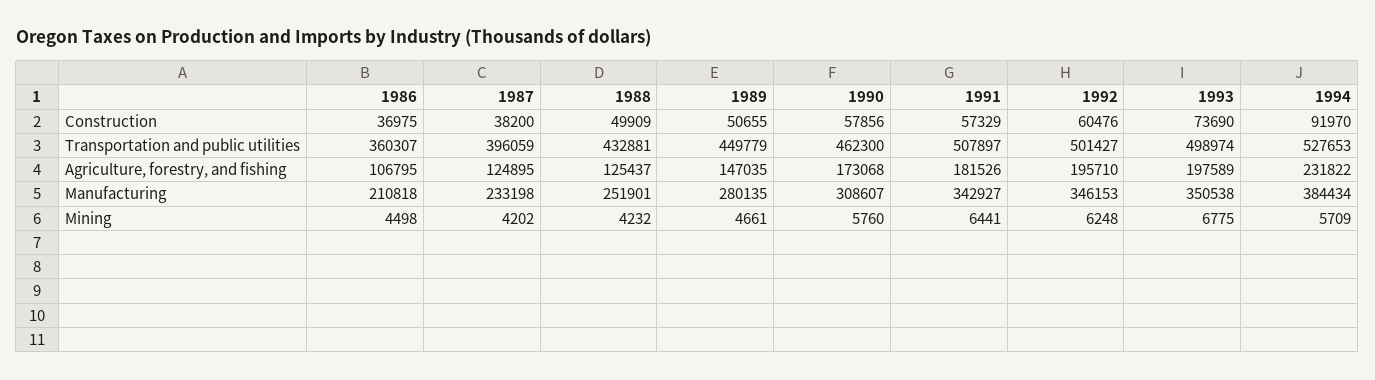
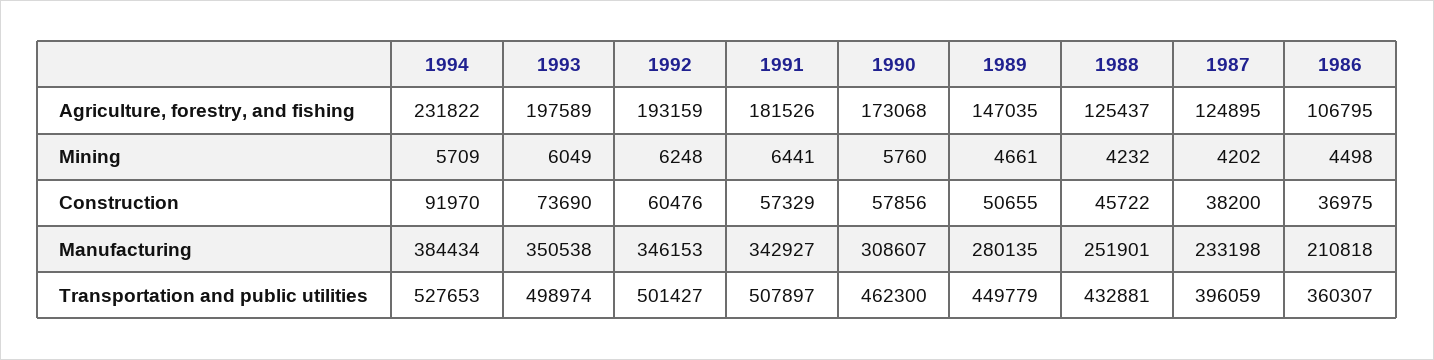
  {
    "1986": {
      "Construction": 36975,
      "Transportation and public utilities": 360307,
      "Agriculture, forestry, and fishing": 106795,
      "Manufacturing": 210818,
      "Mining": 4498
    },
    "1987": {
      "Construction": 38200,
      "Transportation and public utilities": 396059,
      "Agriculture, forestry, and fishing": 124895,
      "Manufacturing": 233198,
      "Mining": 4202
    },
    "1988": {
-     "Construction": 49909,
+     "Construction": 45722,
      "Transportation and public utilities": 432881,
      "Agriculture, forestry, and fishing": 125437,
      "Manufacturing": 251901,
      "Mining": 4232
    },
    "1989": {
      "Construction": 50655,
      "Transportation and public utilities": 449779,
      "Agriculture, forestry, and fishing": 147035,
      "Manufacturing": 280135,
      "Mining": 4661
    },
    "1990": {
      "Construction": 57856,
      "Transportation and public utilities": 462300,
      "Agriculture, forestry, and fishing": 173068,
      "Manufacturing": 308607,
      "Mining": 5760
    },
    "1991": {
      "Construction": 57329,
      "Transportation and public utilities": 507897,
      "Agriculture, forestry, and fishing": 181526,
      "Manufacturing": 342927,
      "Mining": 6441
    },
    "1992": {
      "Construction": 60476,
      "Transportation and public utilities": 501427,
-     "Agriculture, forestry, and fishing": 195710,
+     "Agriculture, forestry, and fishing": 193159,
      "Manufacturing": 346153,
      "Mining": 6248
    },
    "1993": {
      "Construction": 73690,
      "Transportation and public utilities": 498974,
      "Agriculture, forestry, and fishing": 197589,
      "Manufacturing": 350538,
-     "Mining": 6775
+     "Mining": 6049
    },
    "1994": {
      "Construction": 91970,
      "Transportation and public utilities": 527653,
      "Agriculture, forestry, and fishing": 231822,
      "Manufacturing": 384434,
      "Mining": 5709
    }
  }

